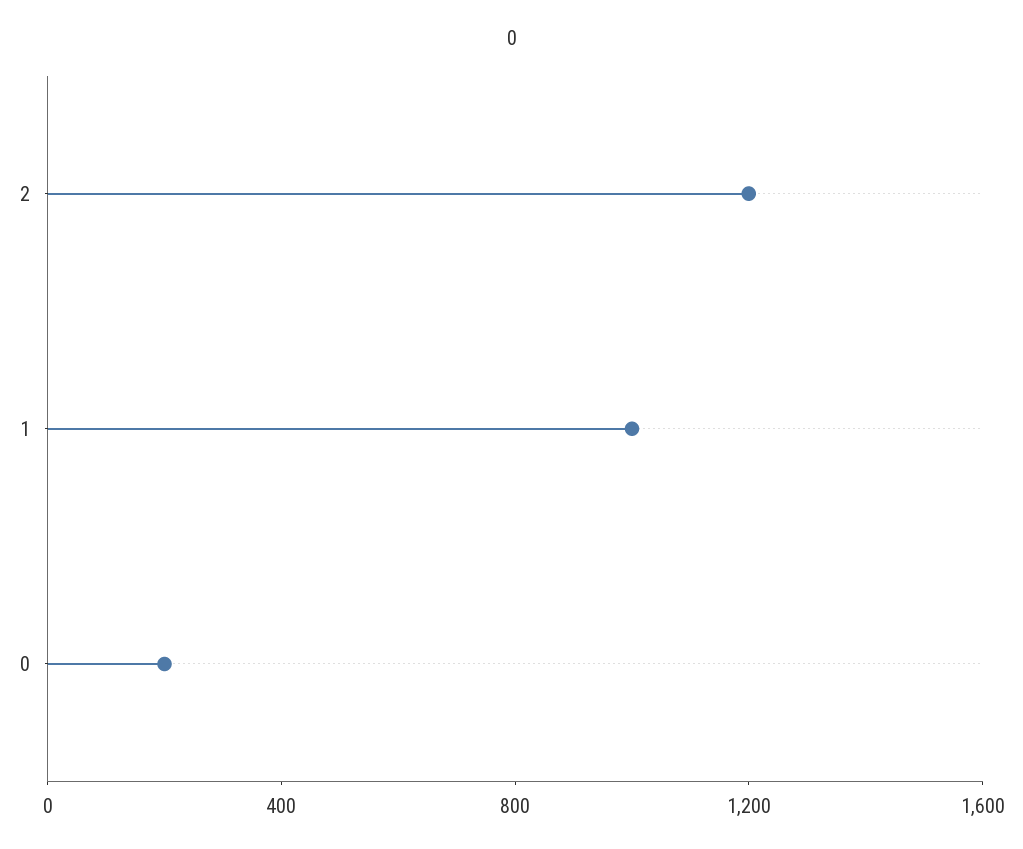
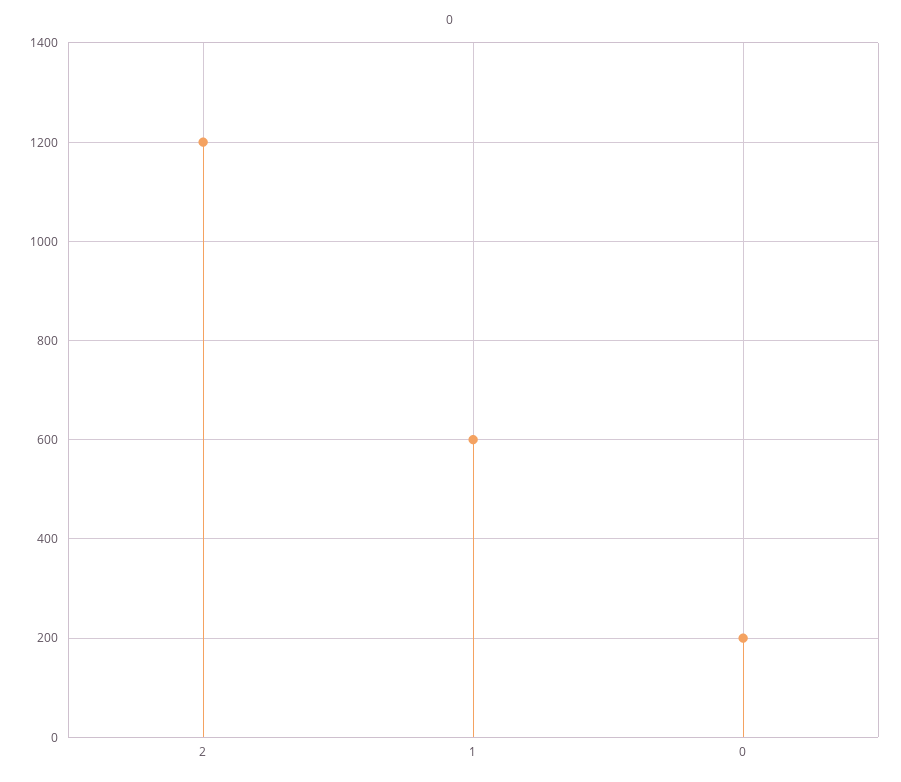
  {
    "2": 1200,
-   "1": 1000,
+   "1": 600,
    "0": 200
  }

